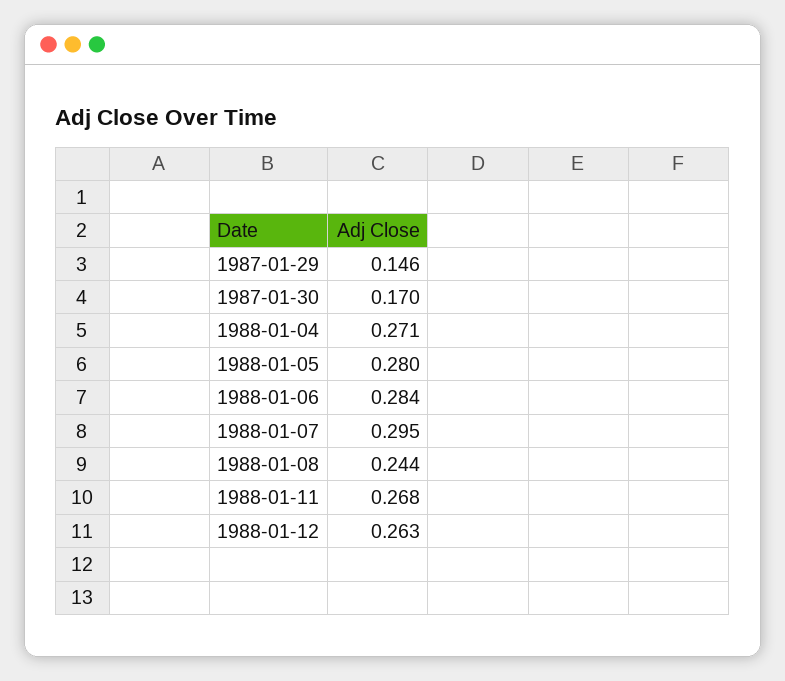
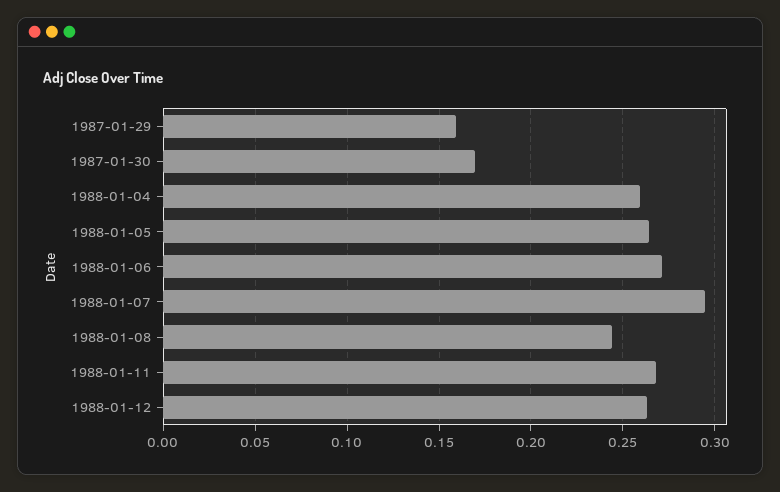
  {
-   "1987-01-29": 0.146,
+   "1987-01-29": 0.16,
    "1987-01-30": 0.17,
-   "1988-01-04": 0.271,
+   "1988-01-04": 0.26,
-   "1988-01-05": 0.28,
+   "1988-01-05": 0.265,
-   "1988-01-06": 0.284,
+   "1988-01-06": 0.27,
    "1988-01-07": 0.295,
    "1988-01-08": 0.244,
    "1988-01-11": 0.268,
    "1988-01-12": 0.263
  }

